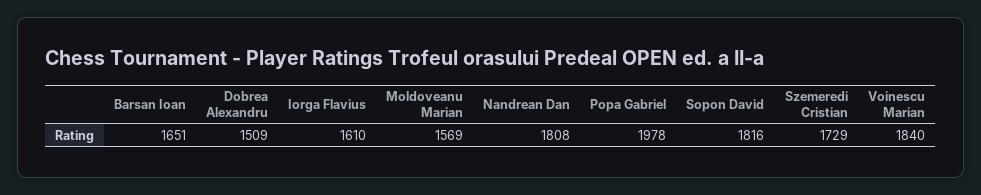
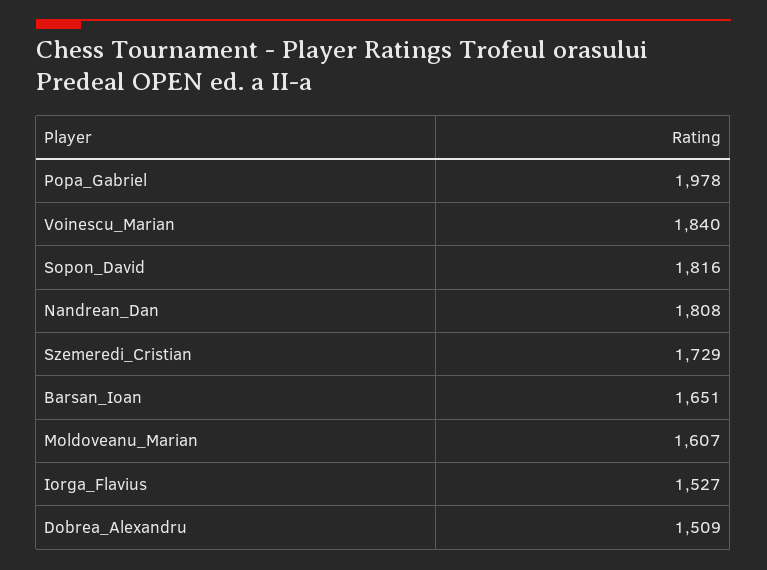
  {
    "Barsan Ioan": 1651,
    "Dobrea Alexandru": 1509,
-   "Iorga Flavius": 1610,
+   "Iorga Flavius": 1527,
-   "Moldoveanu Marian": 1569,
+   "Moldoveanu Marian": 1607,
    "Nandrean Dan": 1808,
    "Popa Gabriel": 1978,
    "Sopon David": 1816,
    "Szemeredi Cristian": 1729,
    "Voinescu Marian": 1840
  }

